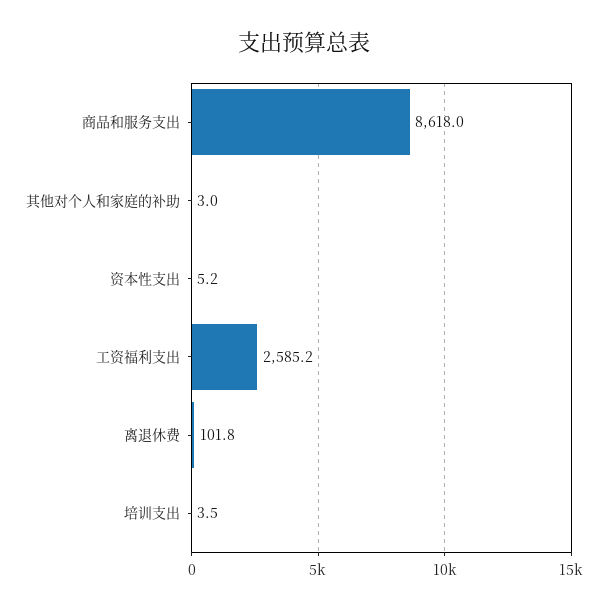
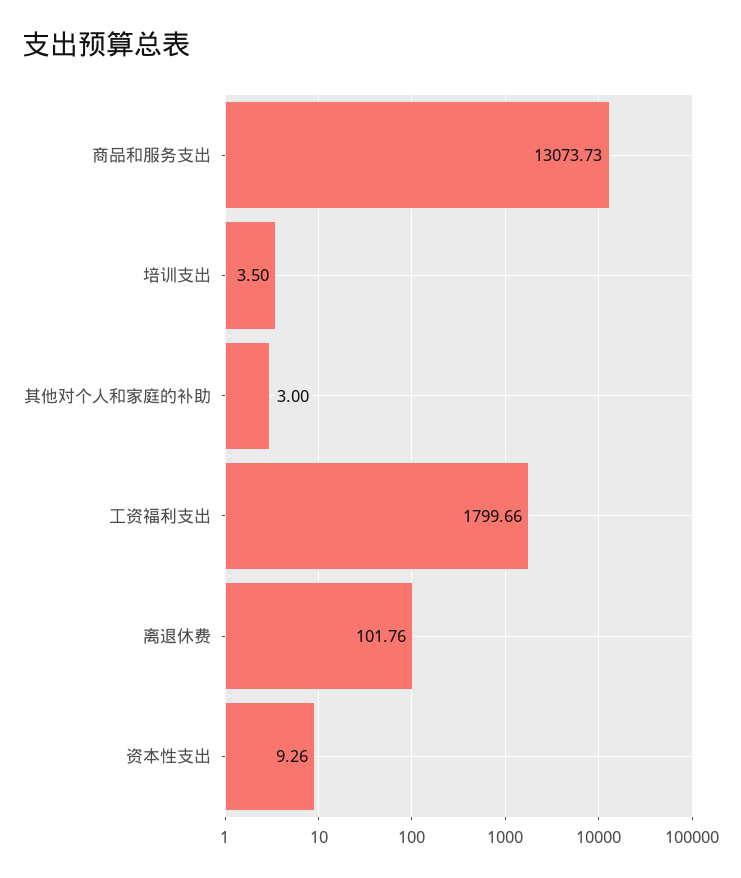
  {
-   "商品和服务支出": 8618,
+   "商品和服务支出": 13073.73,
    "其他对个人和家庭的补助": 3,
-   "资本性支出": 5.2,
+   "资本性支出": 9.26,
-   "工资福利支出": 2585.2,
+   "工资福利支出": 1799.66,
    "离退休费": 101.76,
    "培训支出": 3.5
  }

